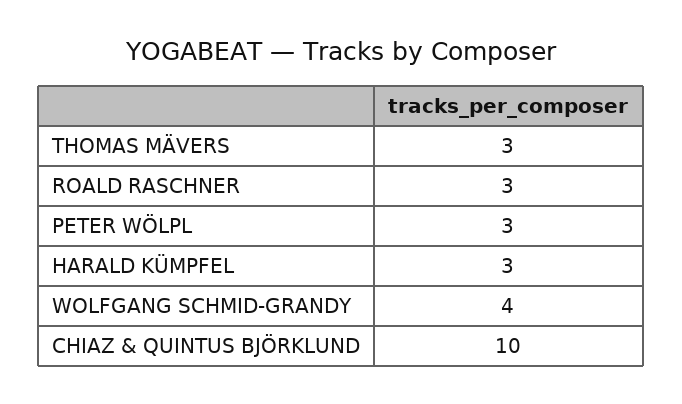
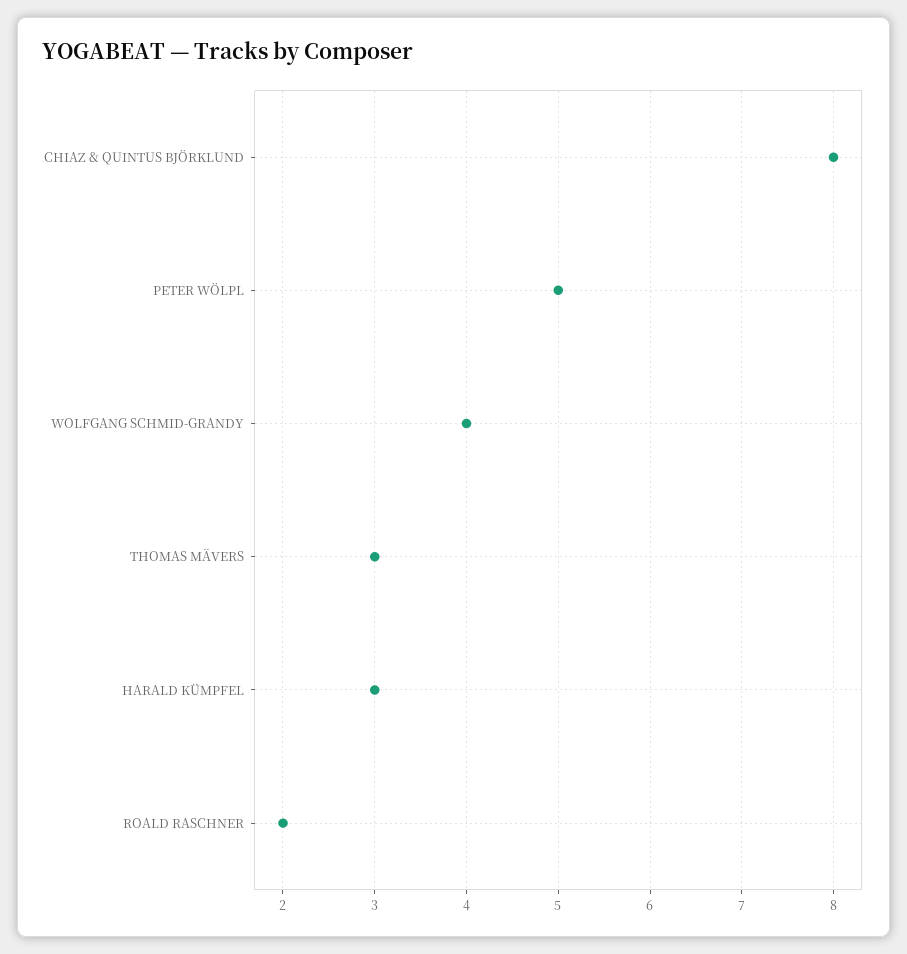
  {
    "THOMAS MÄVERS": 3,
-   "ROALD RASCHNER": 3,
+   "ROALD RASCHNER": 2,
-   "PETER WÖLPL": 3,
+   "PETER WÖLPL": 5,
    "HARALD KÜMPFEL": 3,
    "WOLFGANG SCHMID-GRANDY": 4,
-   "CHIAZ & QUINTUS BJÖRKLUND": 10
+   "CHIAZ & QUINTUS BJÖRKLUND": 8
  }

